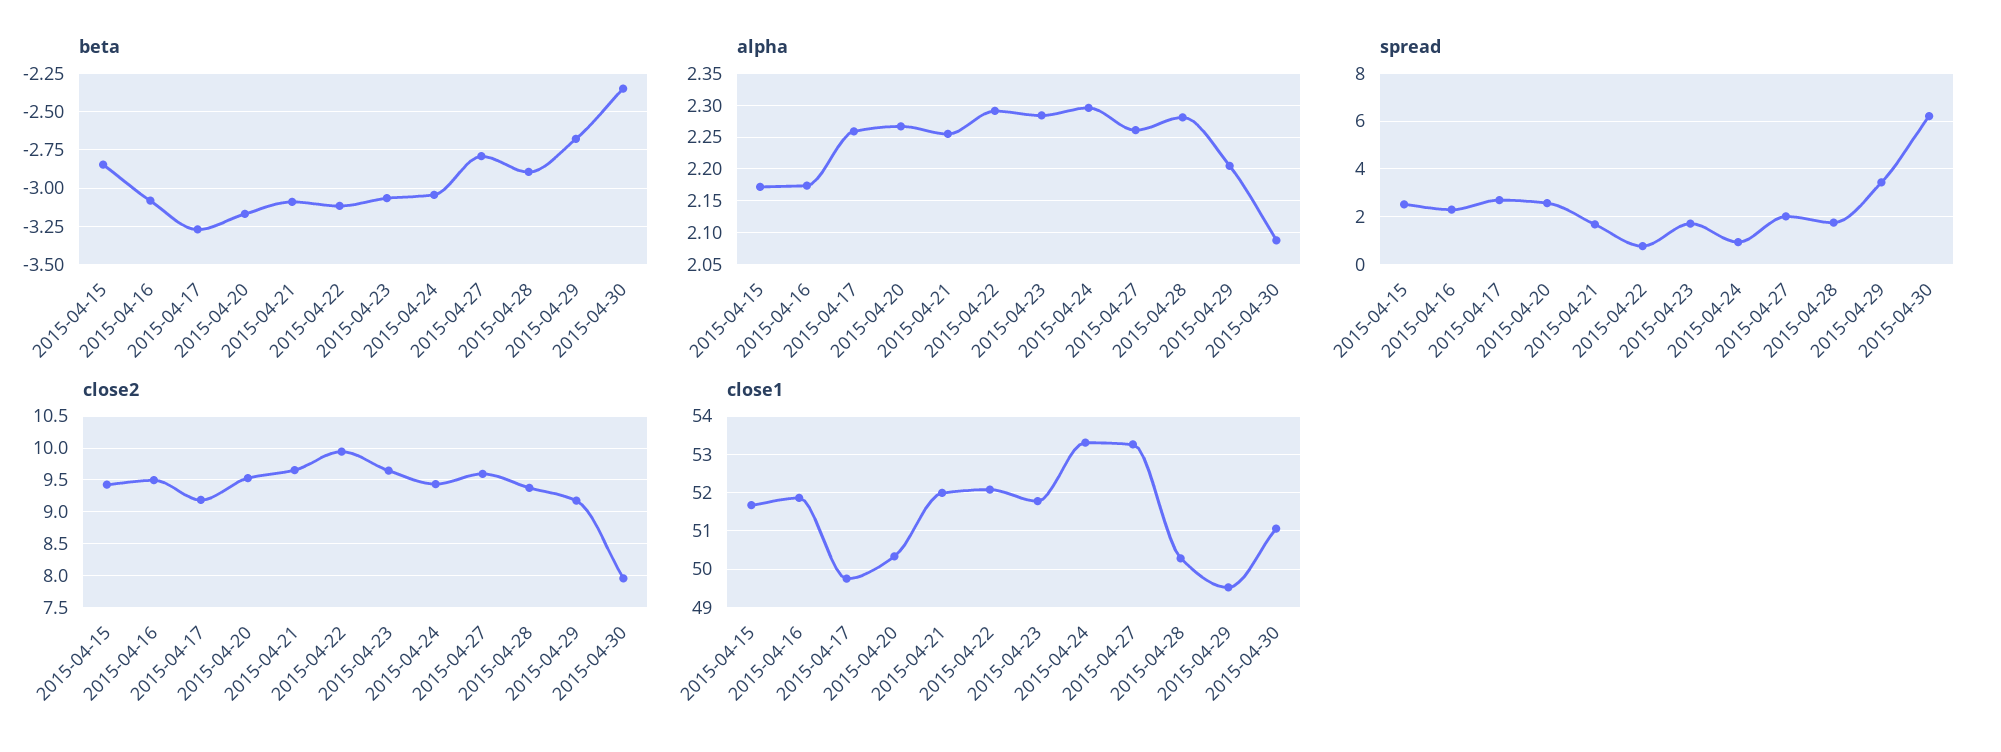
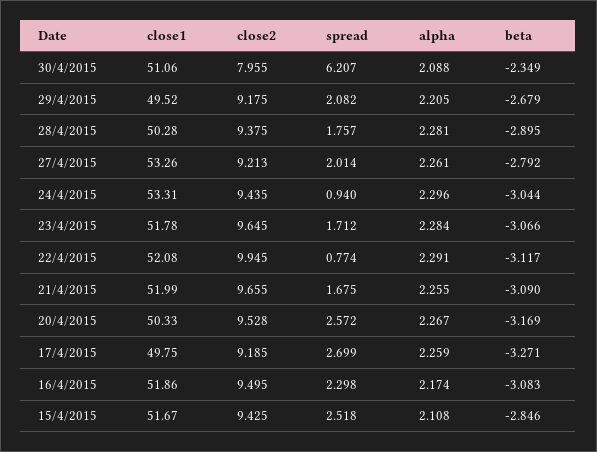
  {
    "beta": {
      "2015-04-15": -2.846,
      "2015-04-16": -3.083,
      "2015-04-17": -3.271,
      "2015-04-20": -3.169,
      "2015-04-21": -3.09,
      "2015-04-22": -3.117,
      "2015-04-23": -3.066,
      "2015-04-24": -3.044,
      "2015-04-27": -2.792,
      "2015-04-28": -2.895,
      "2015-04-29": -2.679,
      "2015-04-30": -2.349
    },
    "alpha": {
-     "2015-04-15": 2.17,
+     "2015-04-15": 2.108,
      "2015-04-16": 2.174,
      "2015-04-17": 2.259,
      "2015-04-20": 2.267,
      "2015-04-21": 2.255,
      "2015-04-22": 2.291,
      "2015-04-23": 2.284,
      "2015-04-24": 2.296,
      "2015-04-27": 2.261,
      "2015-04-28": 2.281,
      "2015-04-29": 2.205,
      "2015-04-30": 2.088
    },
    "spread": {
      "2015-04-15": 2.518,
      "2015-04-16": 2.298,
      "2015-04-17": 2.699,
      "2015-04-20": 2.572,
      "2015-04-21": 1.675,
      "2015-04-22": 0.774,
      "2015-04-23": 1.712,
      "2015-04-24": 0.94,
      "2015-04-27": 2.014,
      "2015-04-28": 1.757,
-     "2015-04-29": 3.5,
+     "2015-04-29": 2.082,
      "2015-04-30": 6.207
    },
    "close2": {
      "2015-04-15": 9.425,
      "2015-04-16": 9.495,
      "2015-04-17": 9.185,
      "2015-04-20": 9.528,
      "2015-04-21": 9.655,
      "2015-04-22": 9.945,
      "2015-04-23": 9.645,
      "2015-04-24": 9.435,
-     "2015-04-27": 9.6,
+     "2015-04-27": 9.213,
      "2015-04-28": 9.375,
      "2015-04-29": 9.175,
      "2015-04-30": 7.955
    },
    "close1": {
      "2015-04-15": 51.67,
      "2015-04-16": 51.86,
      "2015-04-17": 49.75,
      "2015-04-20": 50.33,
      "2015-04-21": 51.99,
      "2015-04-22": 52.08,
      "2015-04-23": 51.78,
      "2015-04-24": 53.31,
      "2015-04-27": 53.26,
      "2015-04-28": 50.28,
      "2015-04-29": 49.52,
      "2015-04-30": 51.06
    }
  }

